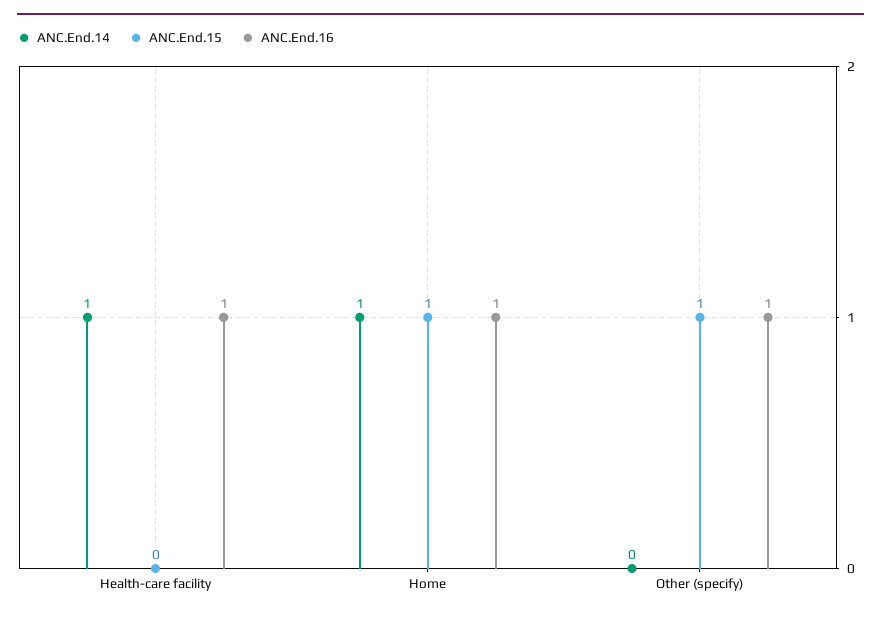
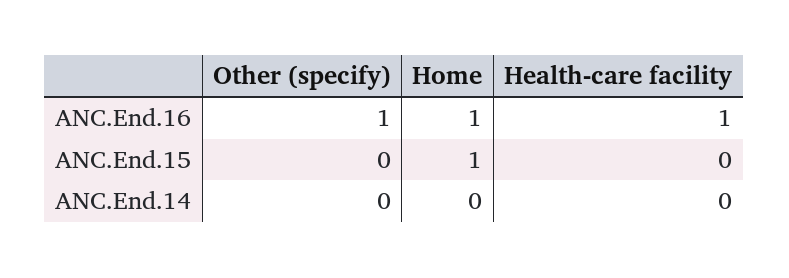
  {
    "ANC.End.14": {
-     "Health-care facility": 1,
+     "Health-care facility": 0,
-     "Home": 1,
+     "Home": 0,
      "Other (specify)": 0
    },
    "ANC.End.15": {
      "Health-care facility": 0,
      "Home": 1,
-     "Other (specify)": 1
+     "Other (specify)": 0
    },
    "ANC.End.16": {
      "Health-care facility": 1,
      "Home": 1,
      "Other (specify)": 1
    }
  }

